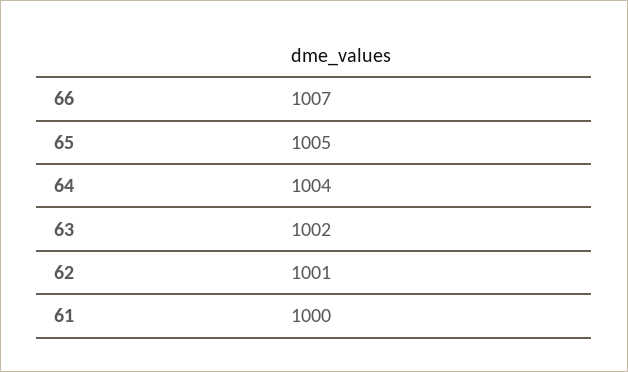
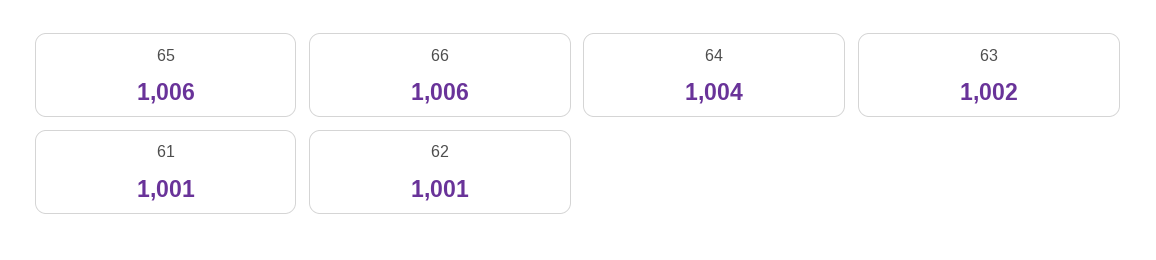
  {
-   "66": 1007,
+   "66": 1006,
-   "65": 1005,
+   "65": 1006,
    "64": 1004,
    "63": 1002,
    "62": 1001,
-   "61": 1000
+   "61": 1001
  }

